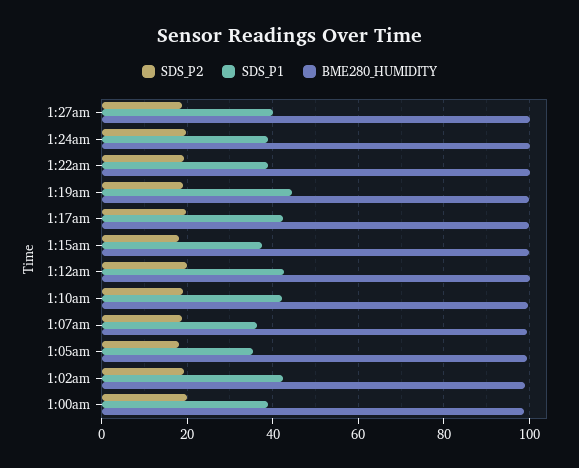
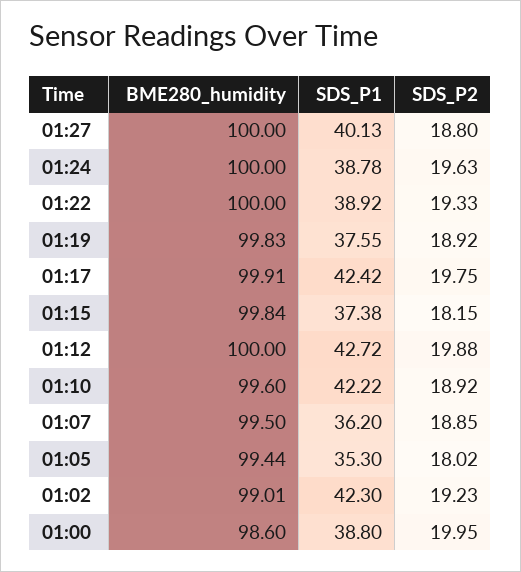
  {
    "SDS_P2": {
      "1:27am": 18.8,
      "1:24am": 19.63,
      "1:22am": 19.33,
      "1:19am": 18.92,
      "1:17am": 19.75,
      "1:15am": 18.15,
      "1:12am": 19.88,
      "1:10am": 18.92,
      "1:07am": 18.85,
      "1:05am": 18.02,
      "1:02am": 19.23,
      "1:00am": 19.95
    },
    "SDS_P1": {
      "1:27am": 40.13,
      "1:24am": 38.78,
      "1:22am": 38.92,
-     "1:19am": 44,
+     "1:19am": 37.55,
      "1:17am": 42.42,
      "1:15am": 37.38,
      "1:12am": 42.72,
      "1:10am": 42.22,
      "1:07am": 36.2,
      "1:05am": 35.3,
      "1:02am": 42.3,
      "1:00am": 38.8
    },
    "BME280_HUMIDITY": {
      "1:27am": 100,
      "1:24am": 100,
      "1:22am": 100,
      "1:19am": 99.83,
      "1:17am": 99.91,
      "1:15am": 99.84,
      "1:12am": 100,
      "1:10am": 99.6,
      "1:07am": 99.5,
      "1:05am": 99.44,
      "1:02am": 99.01,
      "1:00am": 98.6
    }
  }

